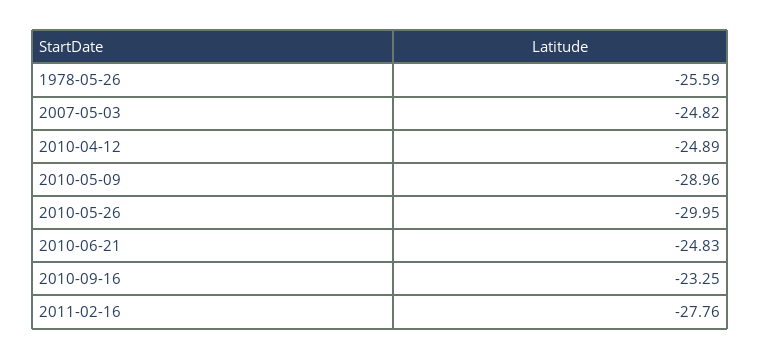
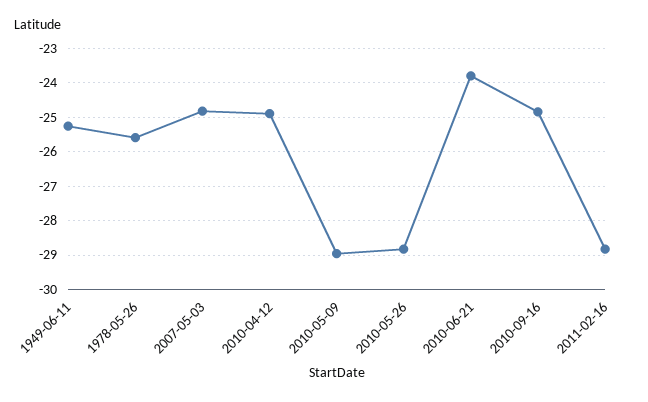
  {
    "1978-05-26": -25.59,
    "2007-05-03": -24.82,
    "2010-04-12": -24.89,
    "2010-05-09": -28.96,
-   "2010-05-26": -29.95,
+   "2010-05-26": -28.8,
-   "2010-06-21": -24.83,
+   "2010-06-21": -23.8,
-   "2010-09-16": -23.25,
+   "2010-09-16": -24.8,
-   "2011-02-16": -27.76
+   "2011-02-16": -28.8,
+   "1949-06-11": -25.2
  }

